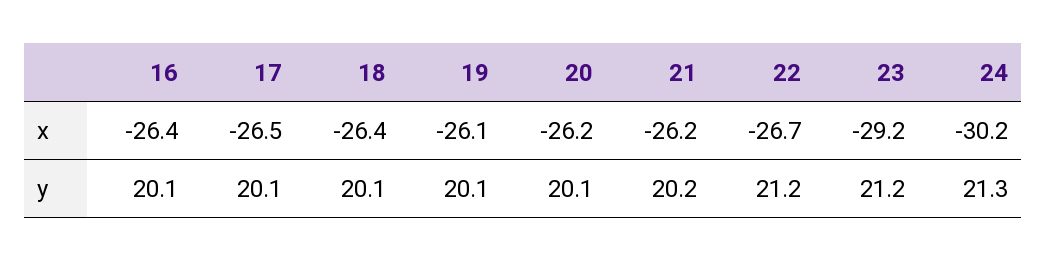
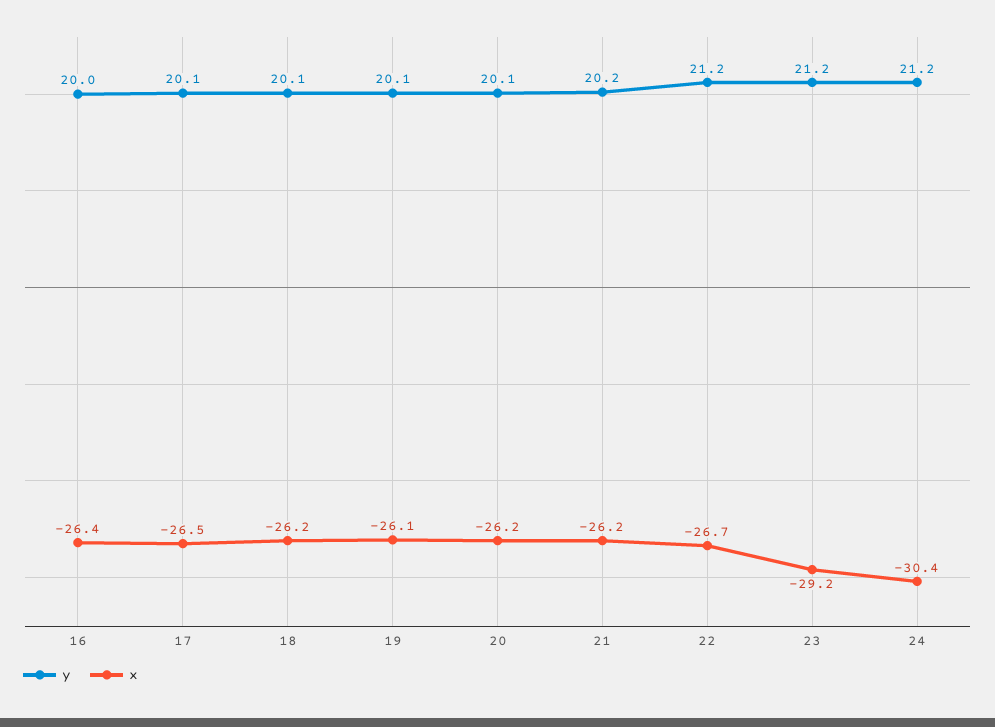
  {
    "x": {
      "16": -26.4,
      "17": -26.5,
-     "18": -26.4,
+     "18": -26.2,
      "19": -26.1,
      "20": -26.2,
      "21": -26.2,
      "22": -26.7,
      "23": -29.2,
-     "24": -30.2
+     "24": -30.4
    },
    "y": {
-     "16": 20.1,
+     "16": 20,
      "17": 20.1,
      "18": 20.1,
      "19": 20.1,
      "20": 20.1,
      "21": 20.2,
      "22": 21.2,
      "23": 21.2,
-     "24": 21.3
+     "24": 21.2
    }
  }

